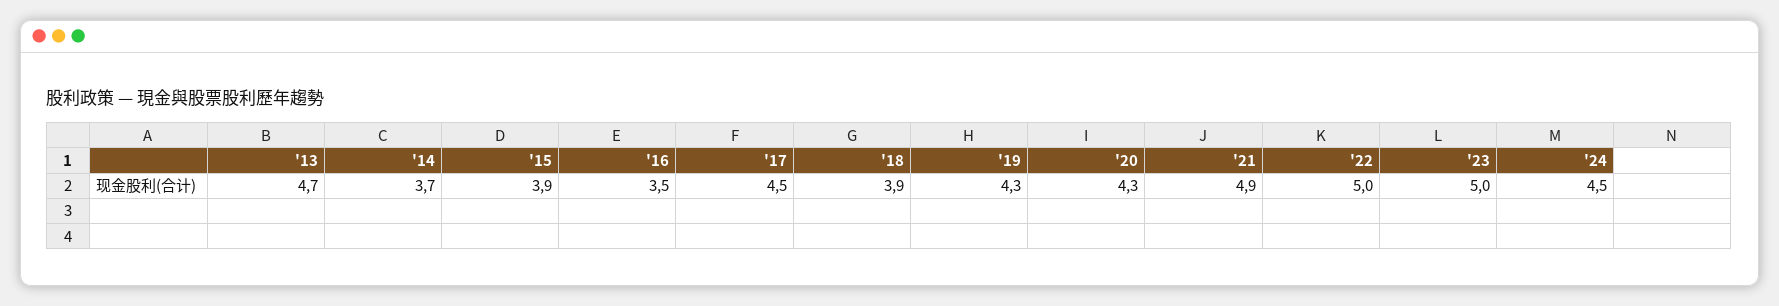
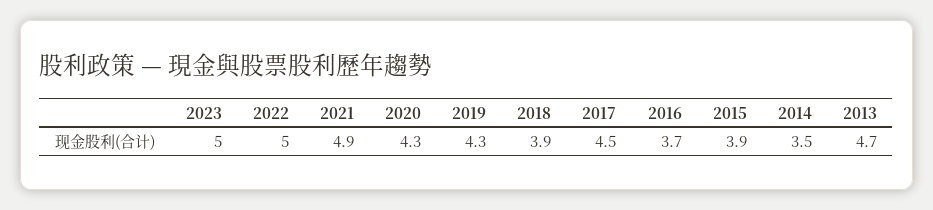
  {
    "'13": 4.7,
-   "'14": 3.7,
+   "'14": 3.5,
    "'15": 3.9,
-   "'16": 3.5,
+   "'16": 3.7,
    "'17": 4.5,
    "'18": 3.9,
    "'19": 4.3,
    "'20": 4.3,
    "'21": 4.9,
    "'22": 5,
-   "'23": 5,
+   "'23": 5
-   "'24": 4.5
  }

